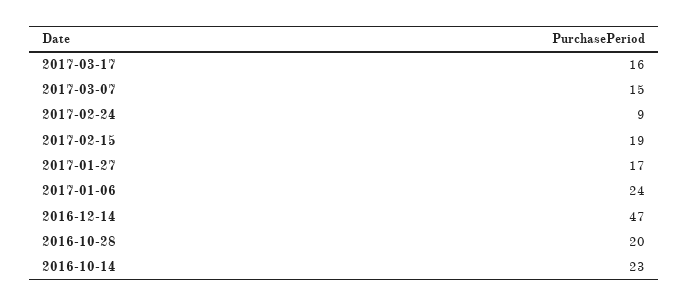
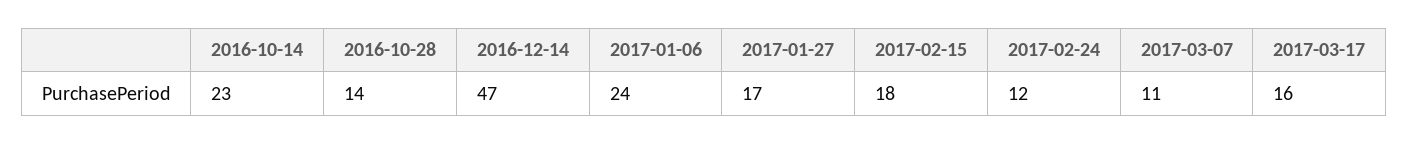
  {
    "2017-03-17": 16,
-   "2017-03-07": 15,
+   "2017-03-07": 11,
-   "2017-02-24": 9,
+   "2017-02-24": 12,
-   "2017-02-15": 19,
+   "2017-02-15": 18,
    "2017-01-27": 17,
    "2017-01-06": 24,
    "2016-12-14": 47,
-   "2016-10-28": 20,
+   "2016-10-28": 14,
    "2016-10-14": 23
  }

